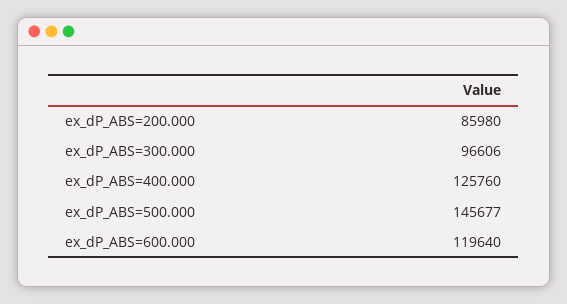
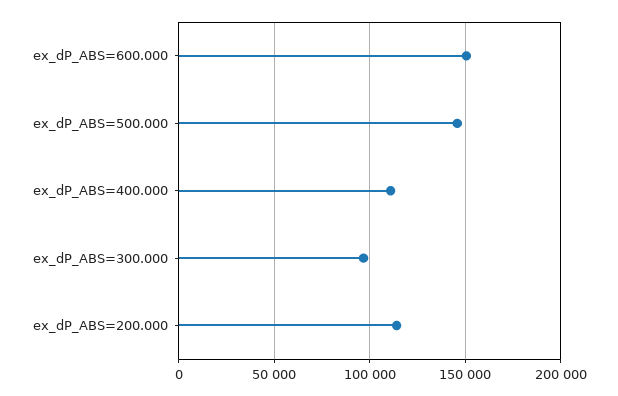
  {
-   "ex_dP_ABS=200.000": 85980,
+   "ex_dP_ABS=200.000": 115000,
    "ex_dP_ABS=300.000": 96606,
-   "ex_dP_ABS=400.000": 125760,
+   "ex_dP_ABS=400.000": 110000,
    "ex_dP_ABS=500.000": 145677,
-   "ex_dP_ABS=600.000": 119640
+   "ex_dP_ABS=600.000": 150000
  }

